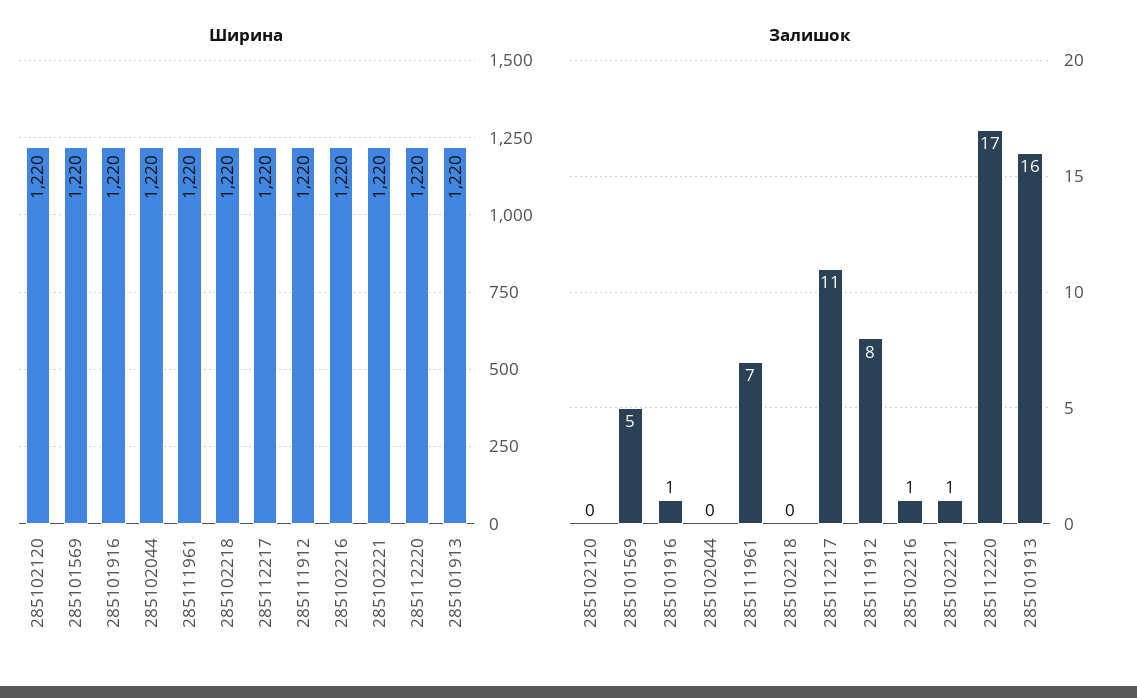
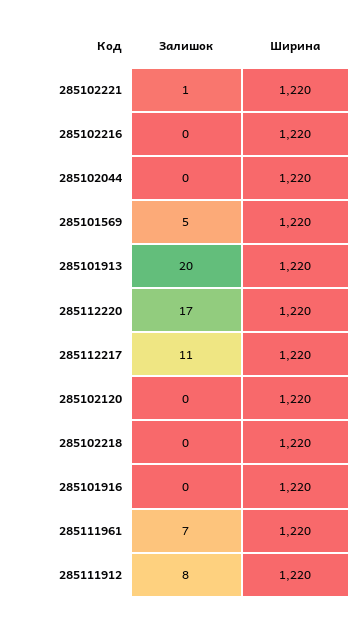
  {
    "Ширина": {
      "285102120": 1220,
      "285101569": 1220,
      "285101916": 1220,
      "285102044": 1220,
      "285111961": 1220,
      "285102218": 1220,
      "285112217": 1220,
      "285111912": 1220,
      "285102216": 1220,
      "285102221": 1220,
      "285112220": 1220,
      "285101913": 1220
    },
    "Залишок": {
      "285102120": 0,
      "285101569": 5,
-     "285101916": 1,
+     "285101916": 0,
      "285102044": 0,
      "285111961": 7,
      "285102218": 0,
      "285112217": 11,
      "285111912": 8,
-     "285102216": 1,
+     "285102216": 0,
      "285102221": 1,
      "285112220": 17,
-     "285101913": 16
+     "285101913": 20
    }
  }

